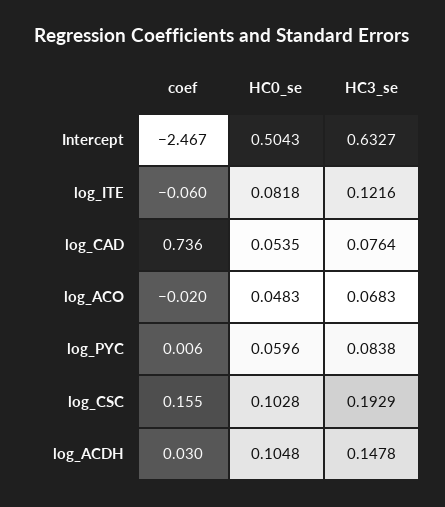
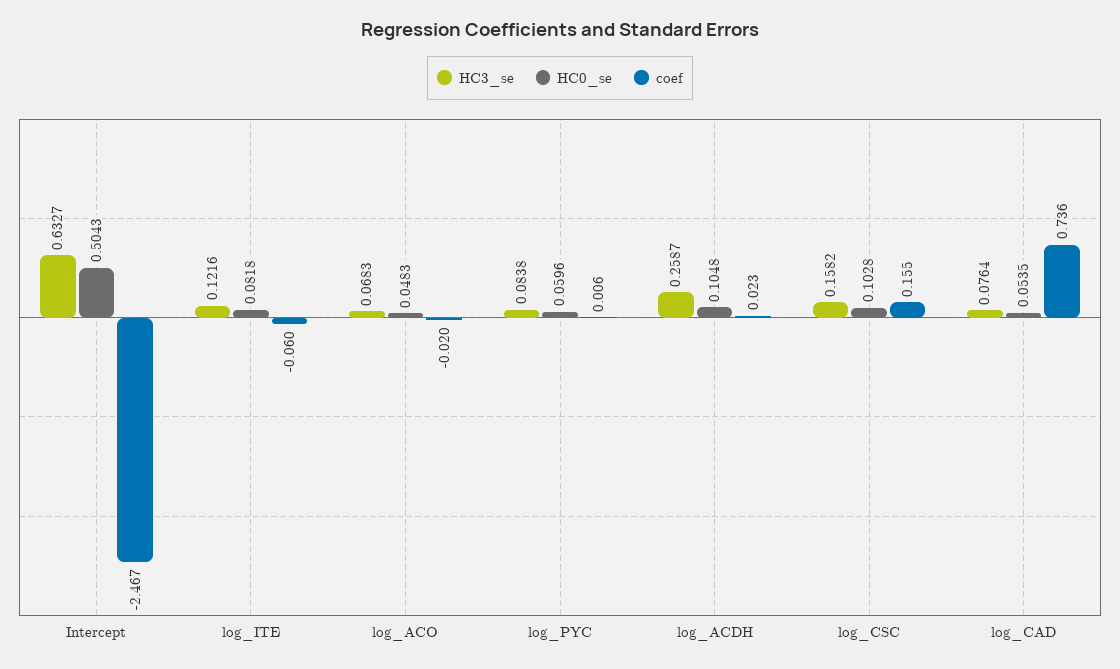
  {
    "coef": {
      "Intercept": -2.467,
      "log_ITE": -0.06,
      "log_CAD": 0.736,
      "log_ACO": -0.02,
      "log_PYC": 0.006,
      "log_CSC": 0.155,
-     "log_ACDH": 0.03
+     "log_ACDH": 0.023
    },
    "HC0_se": {
      "Intercept": 0.5043,
      "log_ITE": 0.0818,
      "log_CAD": 0.0535,
      "log_ACO": 0.0483,
      "log_PYC": 0.0596,
      "log_CSC": 0.1028,
      "log_ACDH": 0.1048
    },
    "HC3_se": {
      "Intercept": 0.6327,
      "log_ITE": 0.1216,
      "log_CAD": 0.0764,
      "log_ACO": 0.0683,
      "log_PYC": 0.0838,
-     "log_CSC": 0.1929,
+     "log_CSC": 0.1582,
-     "log_ACDH": 0.1478
+     "log_ACDH": 0.2587
    }
  }

